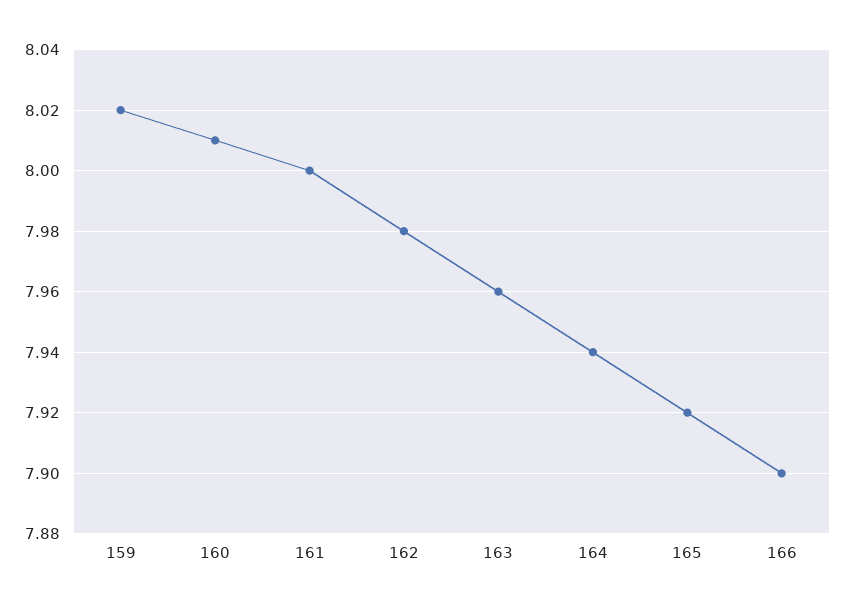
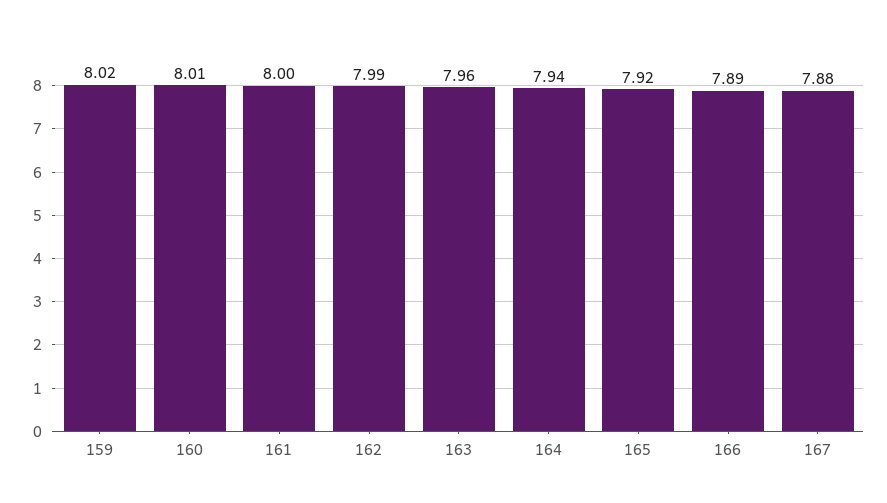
  {
    "159": 8.02,
    "160": 8.01,
    "161": 8,
-   "162": 7.98,
+   "162": 7.99,
    "163": 7.96,
    "164": 7.94,
    "165": 7.92,
-   "166": 7.9
+   "166": 7.89,
+   "167": 7.88
  }

